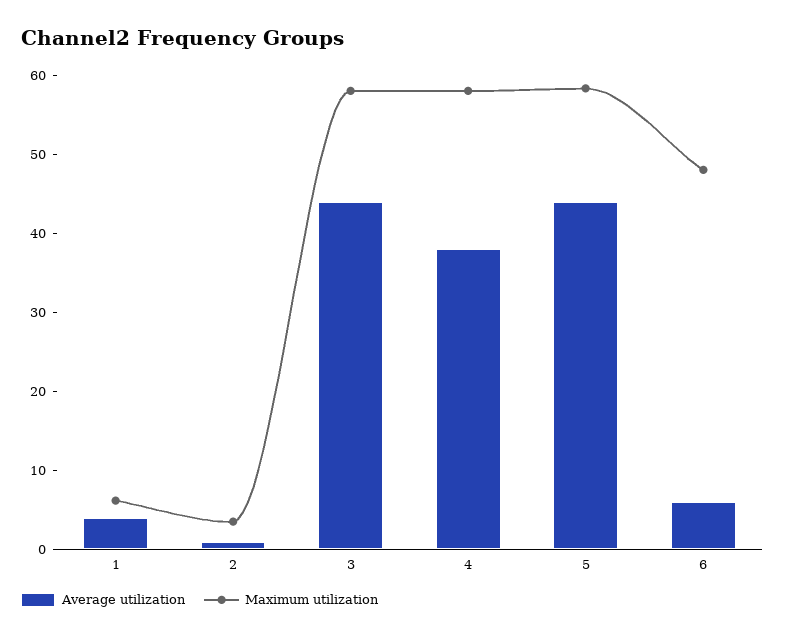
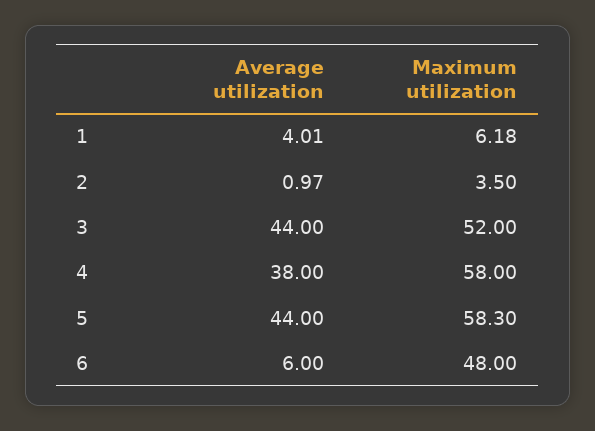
  {
    "Average utilization": {
      "1": 4.01,
      "2": 0.97,
      "3": 44,
      "4": 38,
      "5": 44,
      "6": 6
    },
    "Maximum utilization": {
      "1": 6.18,
      "2": 3.5,
-     "3": 58,
+     "3": 52,
      "4": 58,
      "5": 58.3,
      "6": 48
    }
  }

